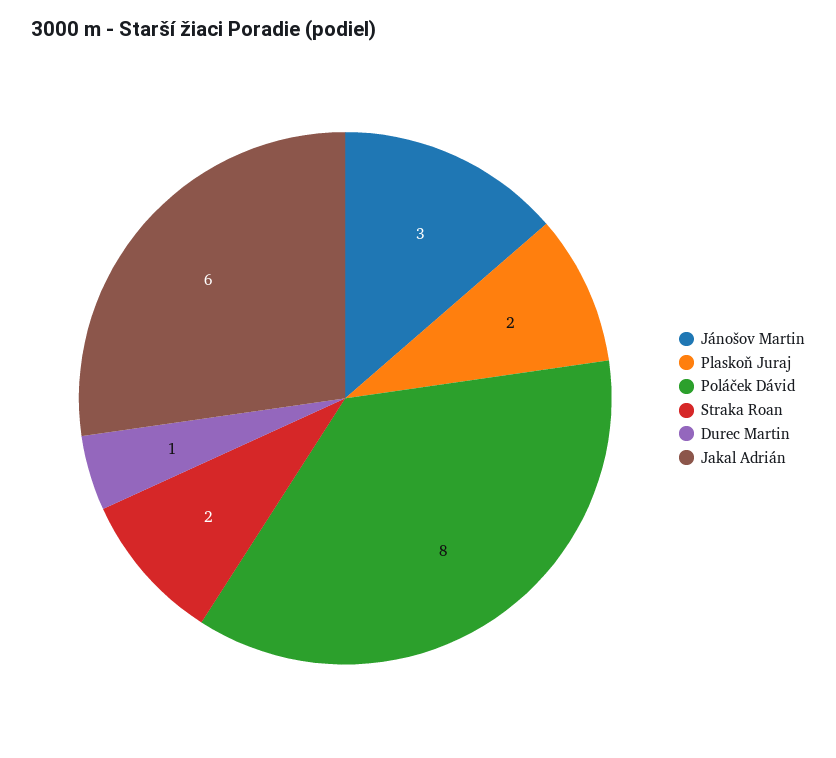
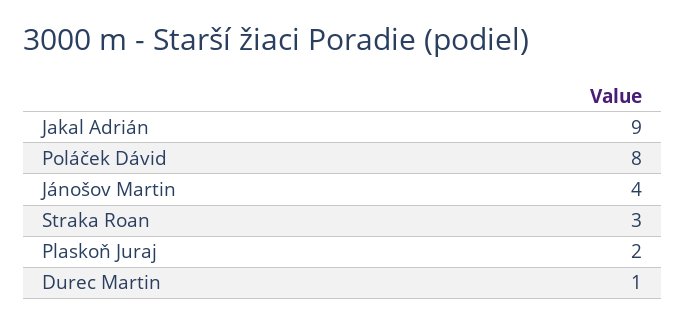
  {
-   "Jánošov Martin": 3,
+   "Jánošov Martin": 4,
    "Plaskoň Juraj": 2,
    "Poláček Dávid": 8,
-   "Straka Roan": 2,
+   "Straka Roan": 3,
    "Durec Martin": 1,
-   "Jakal Adrián": 6
+   "Jakal Adrián": 9
  }

